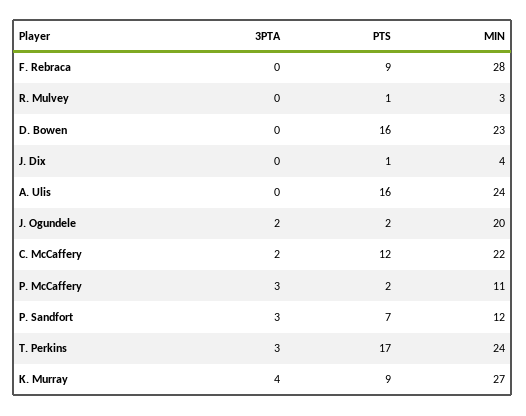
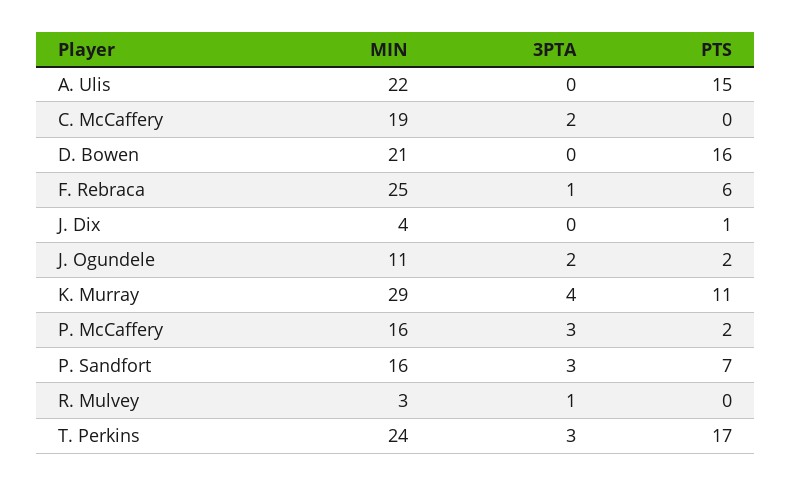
  {
    "3PTA": {
-     "F. Rebraca": 0,
+     "F. Rebraca": 1,
-     "R. Mulvey": 0,
+     "R. Mulvey": 1,
      "D. Bowen": 0,
      "J. Dix": 0,
      "A. Ulis": 0,
      "J. Ogundele": 2,
      "C. McCaffery": 2,
      "P. McCaffery": 3,
      "P. Sandfort": 3,
      "T. Perkins": 3,
      "K. Murray": 4
    },
    "PTS": {
-     "F. Rebraca": 9,
+     "F. Rebraca": 6,
-     "R. Mulvey": 1,
+     "R. Mulvey": 0,
      "D. Bowen": 16,
      "J. Dix": 1,
-     "A. Ulis": 16,
+     "A. Ulis": 15,
      "J. Ogundele": 2,
-     "C. McCaffery": 12,
+     "C. McCaffery": 0,
      "P. McCaffery": 2,
      "P. Sandfort": 7,
      "T. Perkins": 17,
-     "K. Murray": 9
+     "K. Murray": 11
    },
    "MIN": {
-     "F. Rebraca": 28,
+     "F. Rebraca": 25,
      "R. Mulvey": 3,
-     "D. Bowen": 23,
+     "D. Bowen": 21,
      "J. Dix": 4,
-     "A. Ulis": 24,
+     "A. Ulis": 22,
-     "J. Ogundele": 20,
+     "J. Ogundele": 11,
-     "C. McCaffery": 22,
+     "C. McCaffery": 19,
-     "P. McCaffery": 11,
+     "P. McCaffery": 16,
-     "P. Sandfort": 12,
+     "P. Sandfort": 16,
      "T. Perkins": 24,
-     "K. Murray": 27
+     "K. Murray": 29
    }
  }

